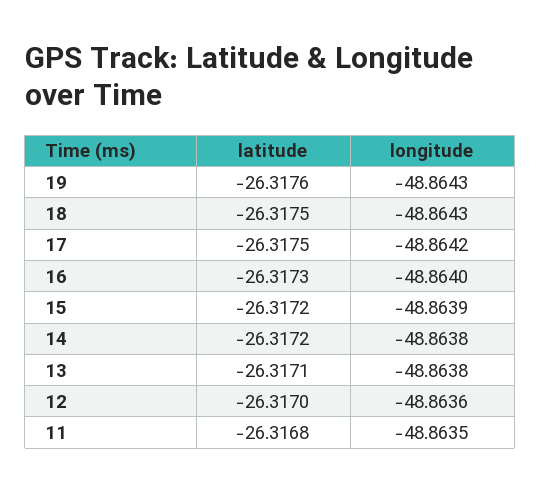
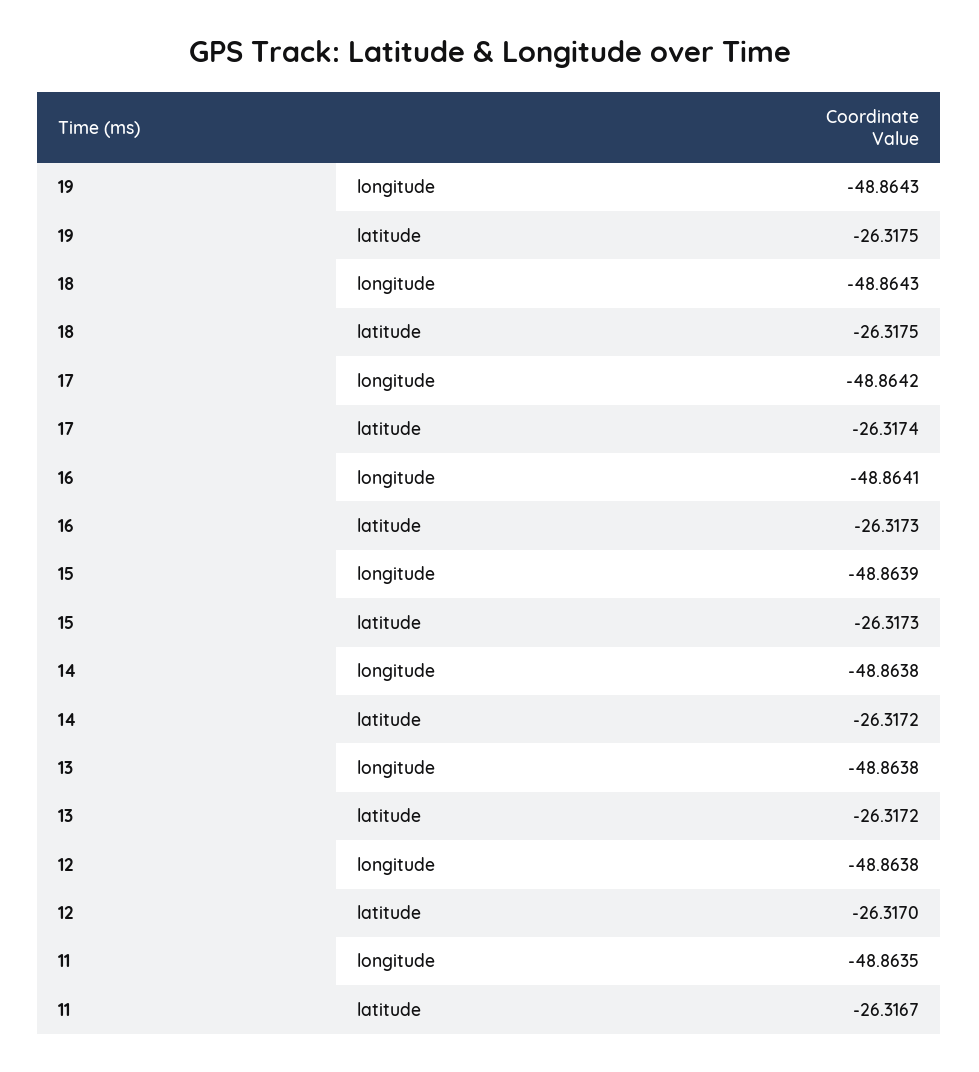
  {
    "latitude": {
-     "19": -26.3176,
+     "19": -26.3175,
      "18": -26.3175,
-     "17": -26.3175,
+     "17": -26.3174,
      "16": -26.3173,
-     "15": -26.3172,
+     "15": -26.3173,
      "14": -26.3172,
-     "13": -26.3171,
+     "13": -26.3172,
      "12": -26.317,
-     "11": -26.3168
+     "11": -26.3167
    },
    "longitude": {
      "19": -48.8643,
      "18": -48.8643,
      "17": -48.8642,
-     "16": -48.864,
+     "16": -48.8641,
      "15": -48.8639,
      "14": -48.8638,
      "13": -48.8638,
-     "12": -48.8636,
+     "12": -48.8638,
      "11": -48.8635
    }
  }

